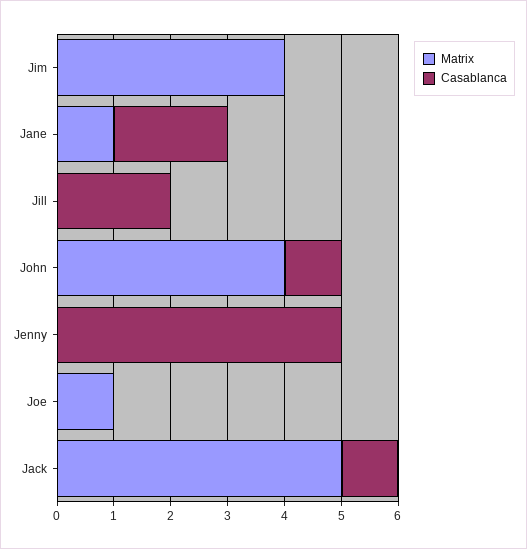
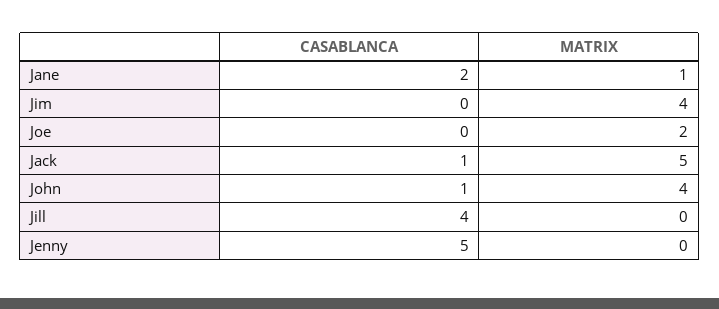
  {
    "Matrix": {
      "Jim": 4,
      "Jane": 1,
      "Jill": 0,
      "John": 4,
      "Jenny": 0,
-     "Joe": 1,
+     "Joe": 2,
      "Jack": 5
    },
    "Casablanca": {
      "Jim": 0,
      "Jane": 2,
-     "Jill": 2,
+     "Jill": 4,
      "John": 1,
      "Jenny": 5,
      "Joe": 0,
      "Jack": 1
    }
  }

